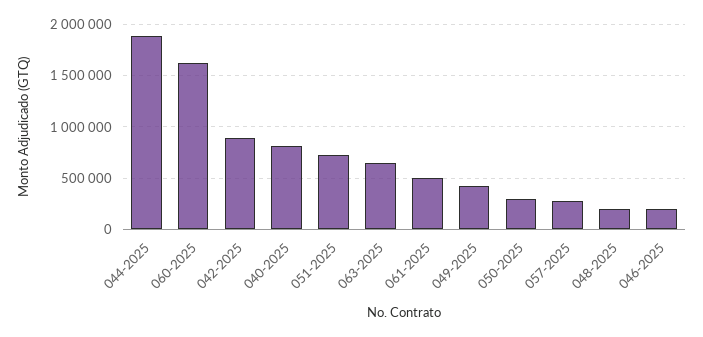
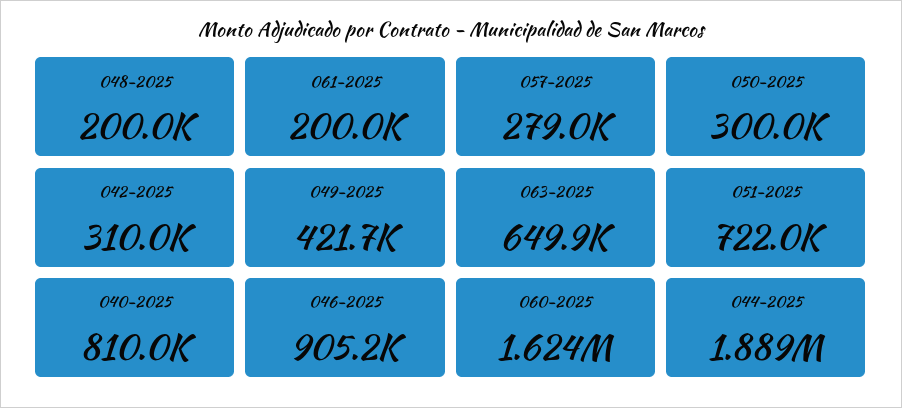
  {
    "044-2025": 1889000,
    "060-2025": 1624000,
-   "042-2025": 900000,
+   "042-2025": 310000,
    "040-2025": 810000,
    "051-2025": 722000,
    "063-2025": 649900,
-   "061-2025": 500000,
+   "061-2025": 200000,
    "049-2025": 421700,
    "050-2025": 300000,
    "057-2025": 279000,
    "048-2025": 200000,
-   "046-2025": 200000
+   "046-2025": 905200
  }

